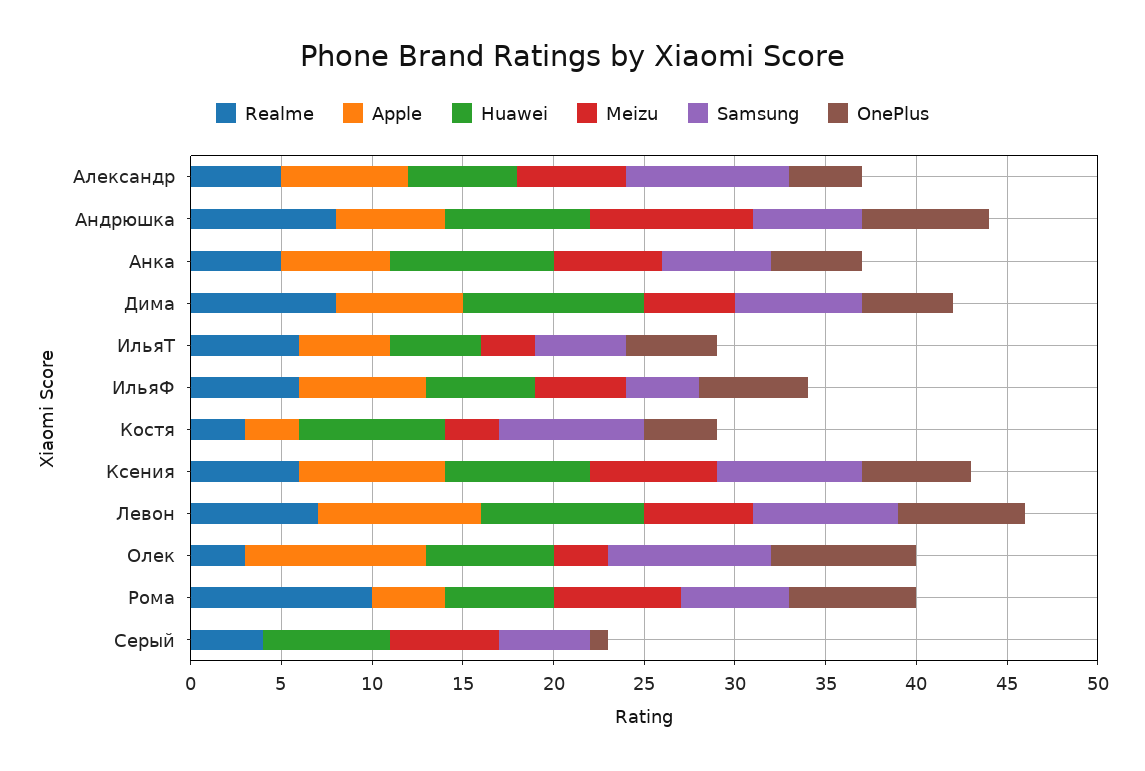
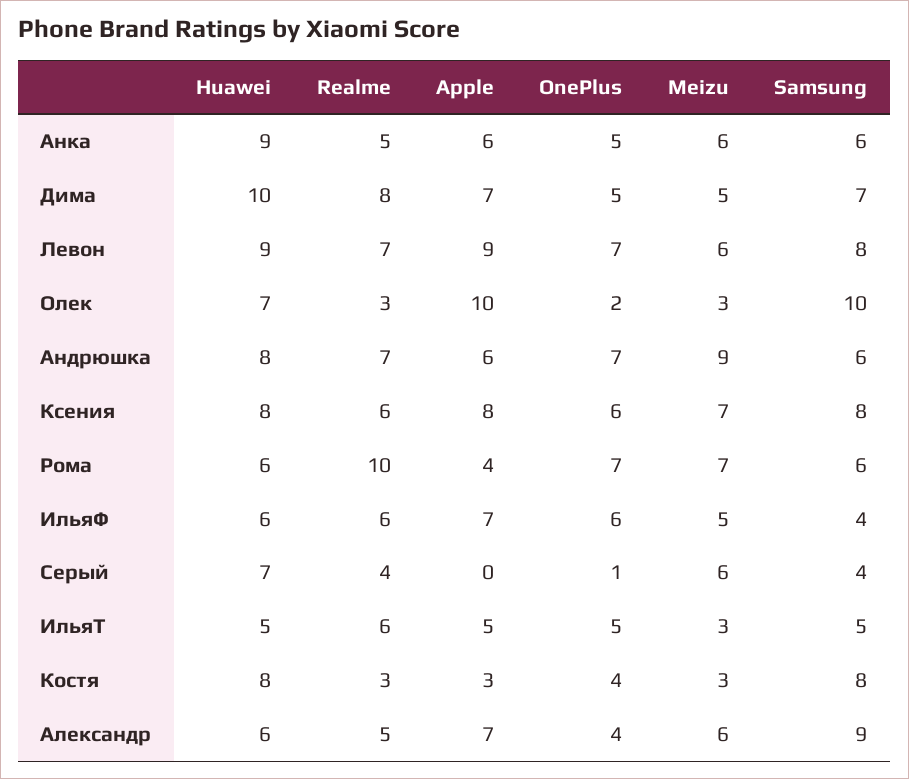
  {
    "Realme": {
      "Александр": 5,
-     "Андрюшка": 8,
+     "Андрюшка": 7,
      "Анка": 5,
      "Дима": 8,
      "ИльяТ": 6,
      "ИльяФ": 6,
      "Костя": 3,
      "Ксения": 6,
      "Левон": 7,
      "Олек": 3,
      "Рома": 10,
      "Серый": 4
    },
    "Apple": {
      "Александр": 7,
      "Андрюшка": 6,
      "Анка": 6,
      "Дима": 7,
      "ИльяТ": 5,
      "ИльяФ": 7,
      "Костя": 3,
      "Ксения": 8,
      "Левон": 9,
      "Олек": 10,
      "Рома": 4,
      "Серый": 0
    },
    "Huawei": {
      "Александр": 6,
      "Андрюшка": 8,
      "Анка": 9,
      "Дима": 10,
      "ИльяТ": 5,
      "ИльяФ": 6,
      "Костя": 8,
      "Ксения": 8,
      "Левон": 9,
      "Олек": 7,
      "Рома": 6,
      "Серый": 7
    },
    "Meizu": {
      "Александр": 6,
      "Андрюшка": 9,
      "Анка": 6,
      "Дима": 5,
      "ИльяТ": 3,
      "ИльяФ": 5,
      "Костя": 3,
      "Ксения": 7,
      "Левон": 6,
      "Олек": 3,
      "Рома": 7,
      "Серый": 6
    },
    "Samsung": {
      "Александр": 9,
      "Андрюшка": 6,
      "Анка": 6,
      "Дима": 7,
      "ИльяТ": 5,
      "ИльяФ": 4,
      "Костя": 8,
      "Ксения": 8,
      "Левон": 8,
-     "Олек": 9,
+     "Олек": 10,
      "Рома": 6,
-     "Серый": 5
+     "Серый": 4
    },
    "OnePlus": {
      "Александр": 4,
      "Андрюшка": 7,
      "Анка": 5,
      "Дима": 5,
      "ИльяТ": 5,
      "ИльяФ": 6,
      "Костя": 4,
      "Ксения": 6,
      "Левон": 7,
-     "Олек": 8,
+     "Олек": 2,
      "Рома": 7,
      "Серый": 1
    }
  }

